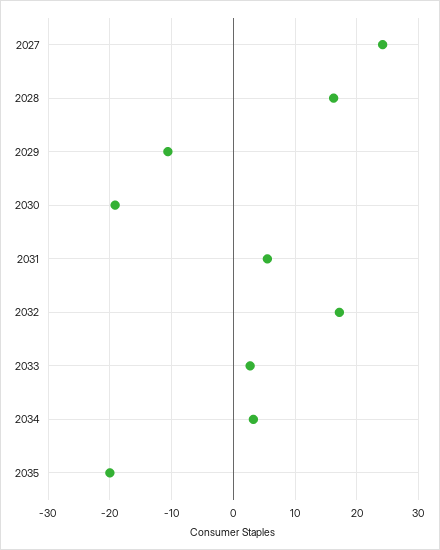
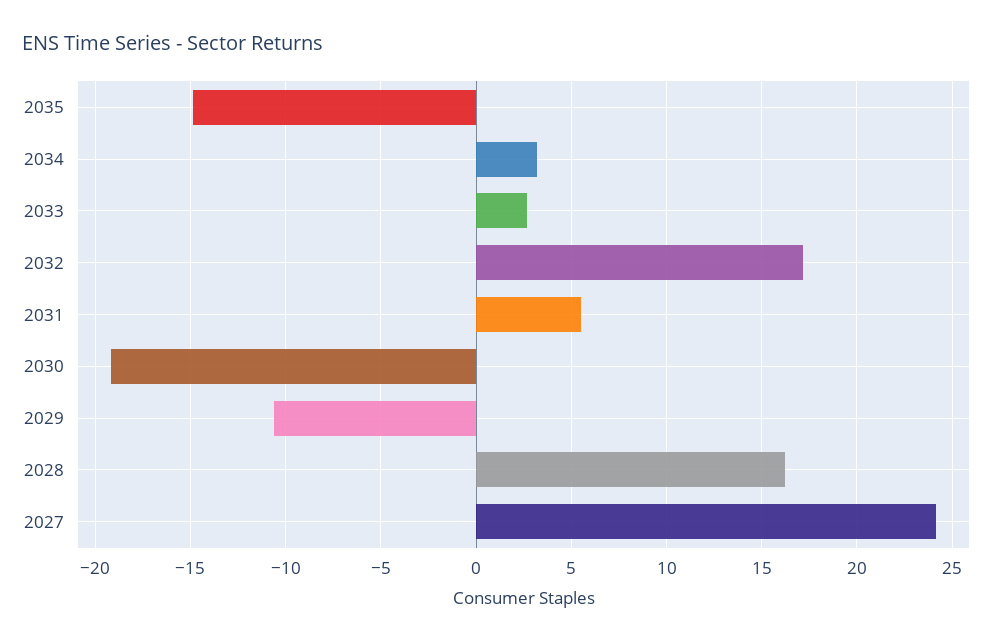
  {
    "2027": 24,
    "2028": 16,
    "2029": -10.5,
    "2030": -19,
    "2031": 5.5,
    "2032": 17,
    "2033": 2.5,
    "2034": 3,
-   "2035": -20
+   "2035": -15
  }

